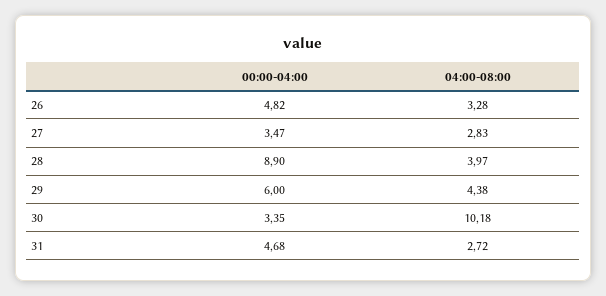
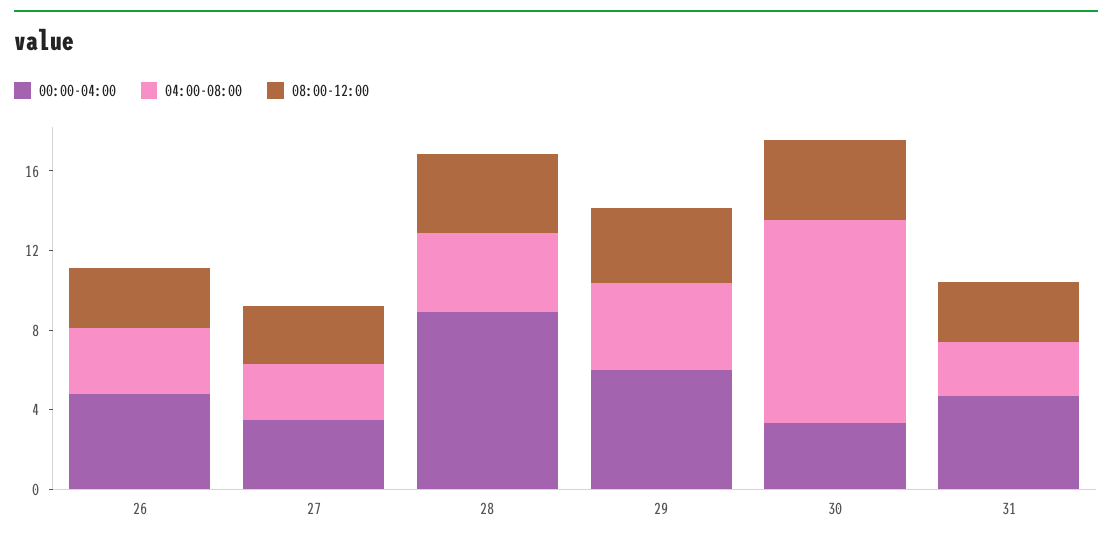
  {
    "00:00-04:00": {
      "26": 4.82,
      "27": 3.47,
      "28": 8.9,
      "29": 6,
      "30": 3.35,
      "31": 4.68
    },
    "04:00-08:00": {
      "26": 3.28,
      "27": 2.83,
      "28": 3.97,
      "29": 4.38,
      "30": 10.18,
      "31": 2.72
-   }
+   },
+   "08:00-12:00": {
+     "26": 3,
+     "27": 3,
+     "28": 4,
+     "29": 4,
+     "30": 4,
+     "31": 3
+   }
  }

